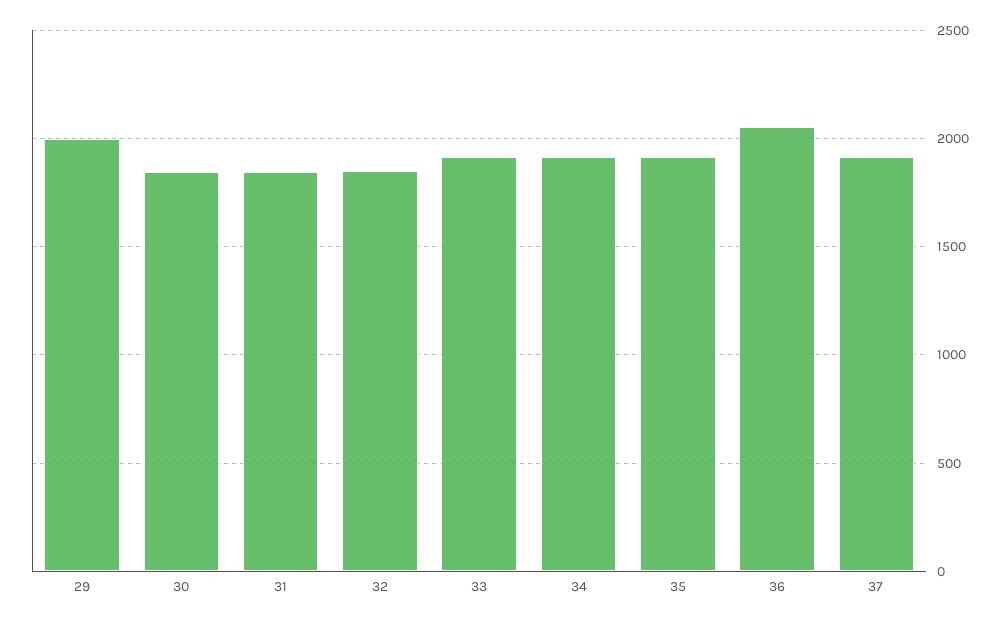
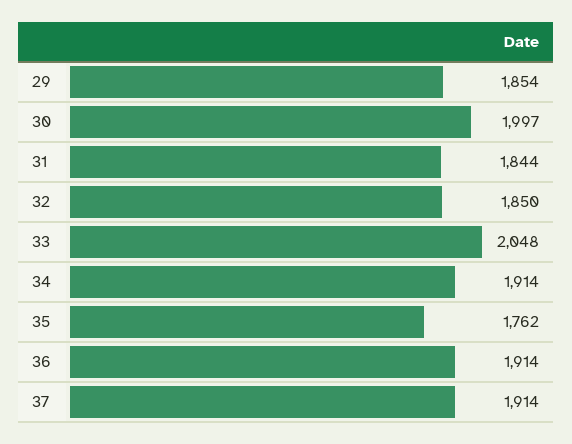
  {
-   "29": 2000,
+   "29": 1854,
-   "30": 1850,
+   "30": 1997,
    "31": 1844,
    "32": 1850,
-   "33": 1900,
+   "33": 2048,
    "34": 1914,
-   "35": 1900,
+   "35": 1762,
-   "36": 2050,
+   "36": 1914,
    "37": 1914
  }

